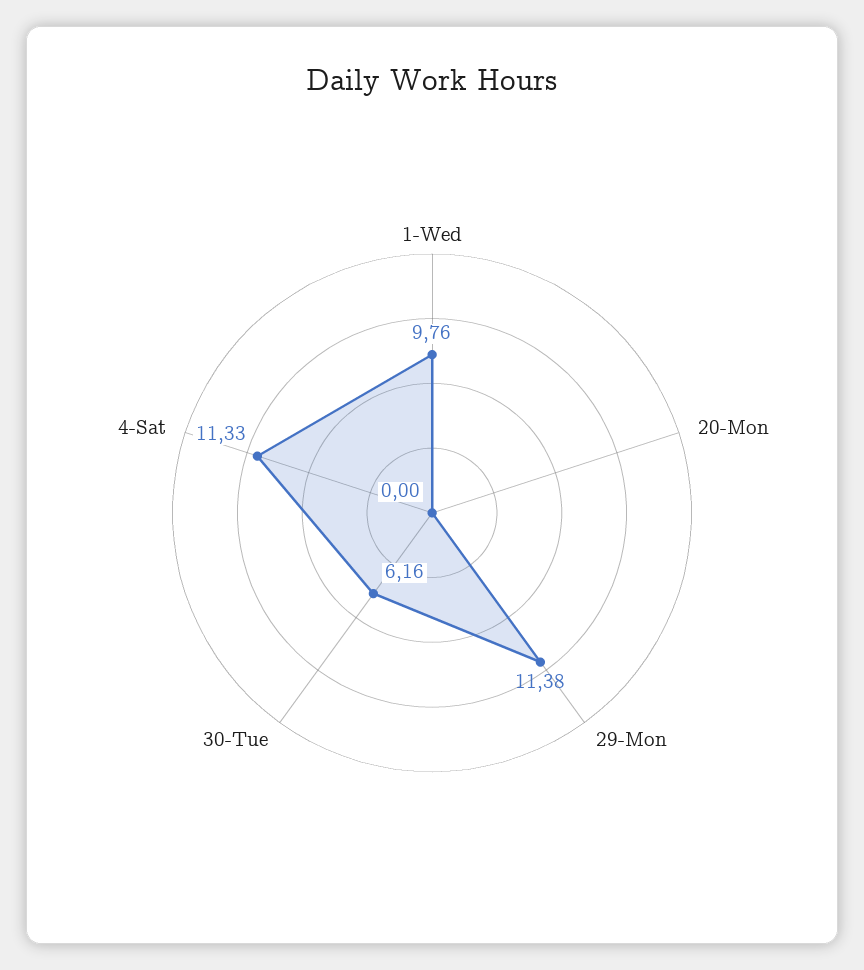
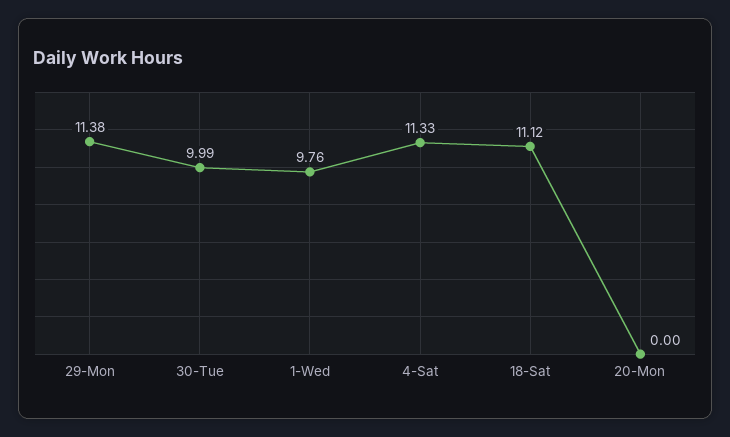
  {
    "1-Wed": 9.76,
    "20-Mon": 0,
    "29-Mon": 11.38,
-   "30-Tue": 6.16,
+   "30-Tue": 9.99,
-   "4-Sat": 11.33
+   "4-Sat": 11.33,
+   "18-Sat": 11.12
  }

